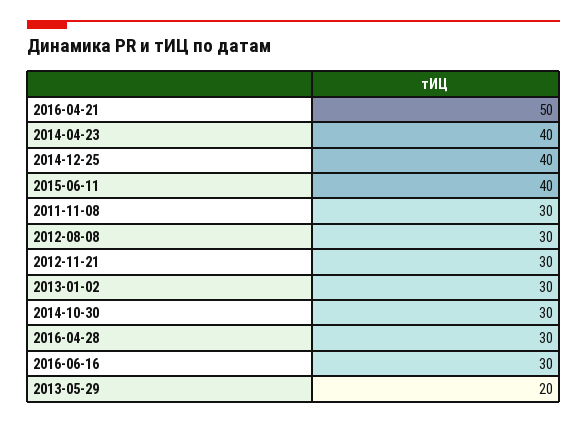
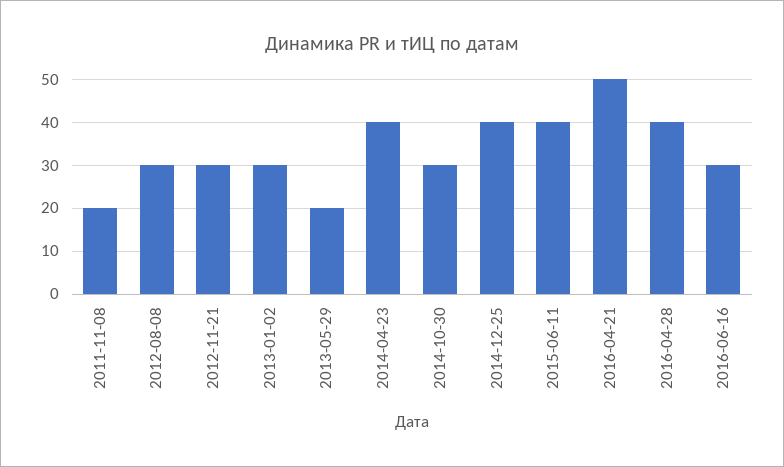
  {
    "2016-04-21": 50,
    "2014-04-23": 40,
    "2014-12-25": 40,
    "2015-06-11": 40,
-   "2011-11-08": 30,
+   "2011-11-08": 20,
    "2012-08-08": 30,
    "2012-11-21": 30,
    "2013-01-02": 30,
    "2014-10-30": 30,
-   "2016-04-28": 30,
+   "2016-04-28": 40,
    "2016-06-16": 30,
    "2013-05-29": 20
  }

